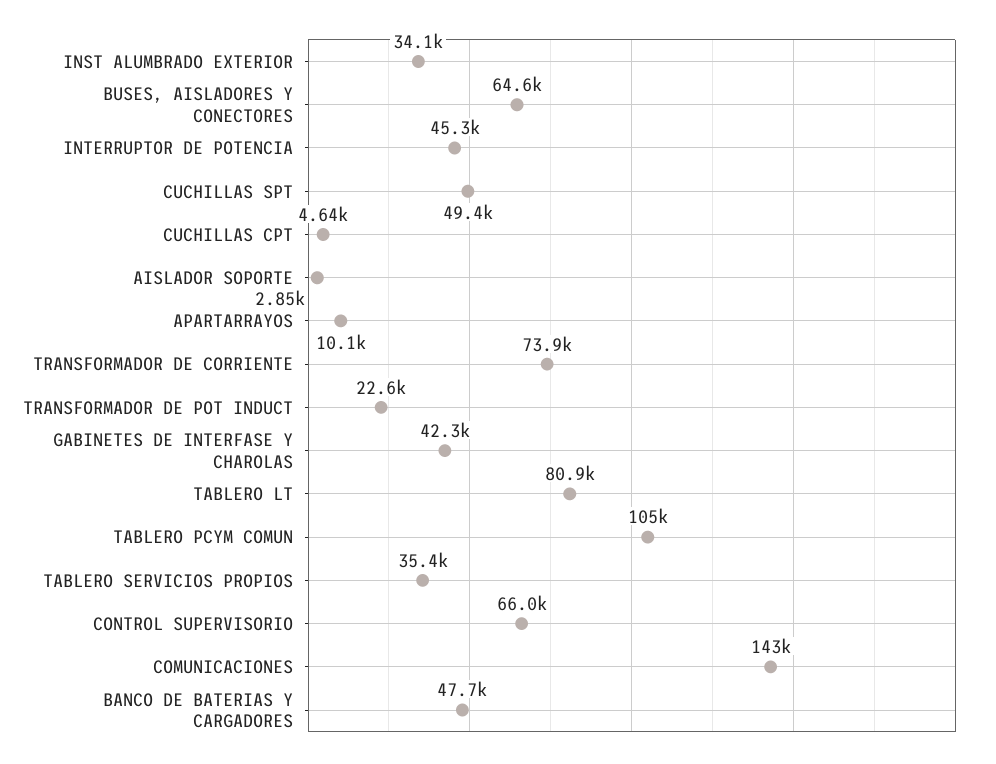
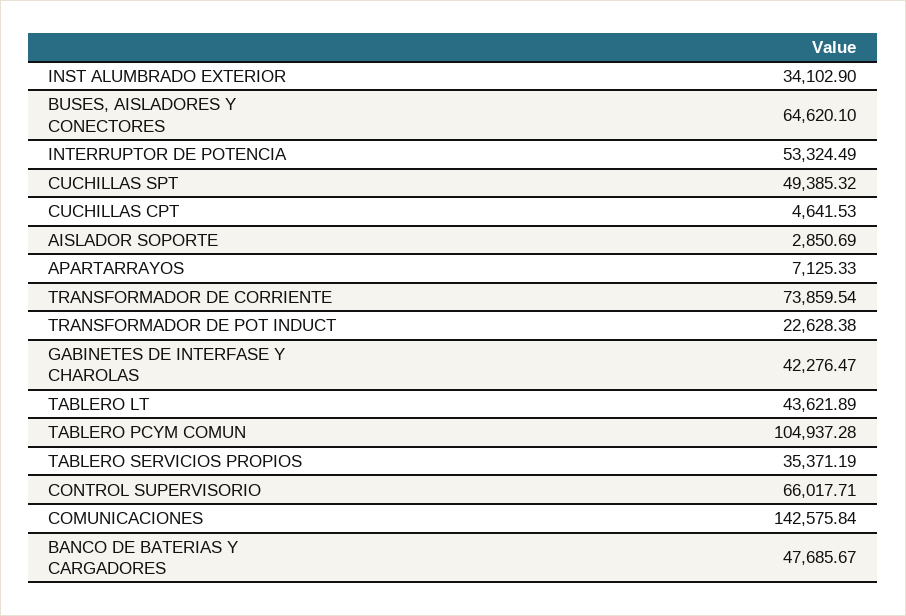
  {
    "INST ALUMBRADO EXTERIOR": 34102.9,
    "BUSES, AISLADORES Y CONECTORES": 64620.1,
-   "INTERRUPTOR DE POTENCIA": 45300,
+   "INTERRUPTOR DE POTENCIA": 53324.49,
    "CUCHILLAS SPT": 49385.32,
    "CUCHILLAS CPT": 4641.53,
    "AISLADOR SOPORTE": 2850.69,
-   "APARTARRAYOS": 10100,
+   "APARTARRAYOS": 7125.33,
    "TRANSFORMADOR DE CORRIENTE": 73859.54,
    "TRANSFORMADOR DE POT INDUCT": 22628.38,
    "GABINETES DE INTERFASE Y CHAROLAS": 42276.47,
-   "TABLERO LT": 80900,
+   "TABLERO LT": 43621.89,
    "TABLERO PCYM COMUN": 104937.28,
    "TABLERO SERVICIOS PROPIOS": 35371.19,
    "CONTROL SUPERVISORIO": 66017.71,
    "COMUNICACIONES": 142575.84,
    "BANCO DE BATERIAS Y CARGADORES": 47685.67
  }

